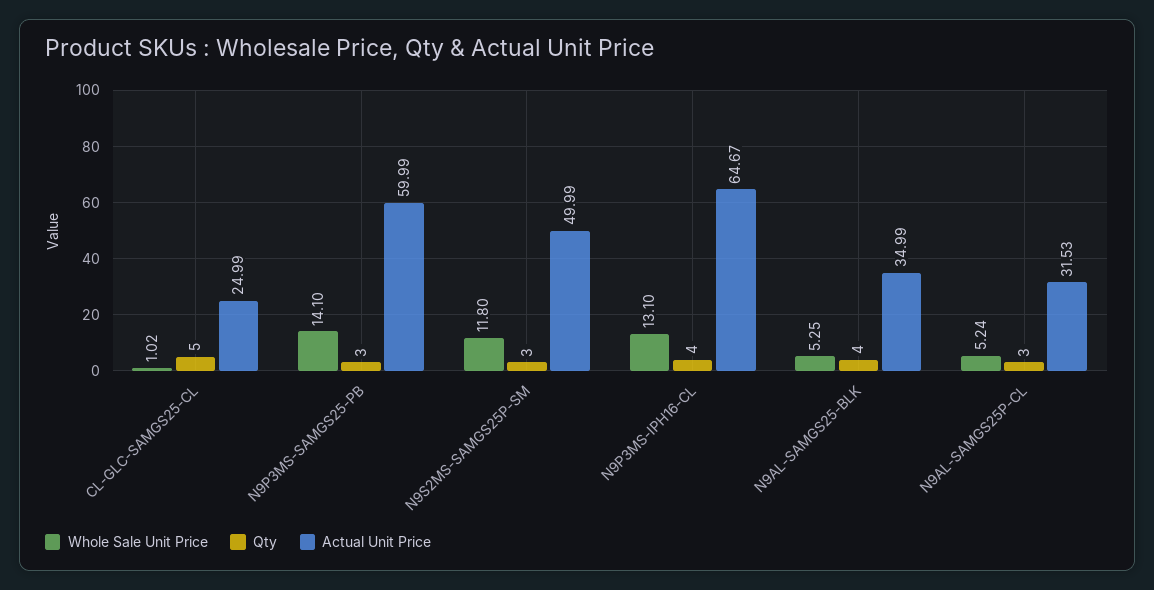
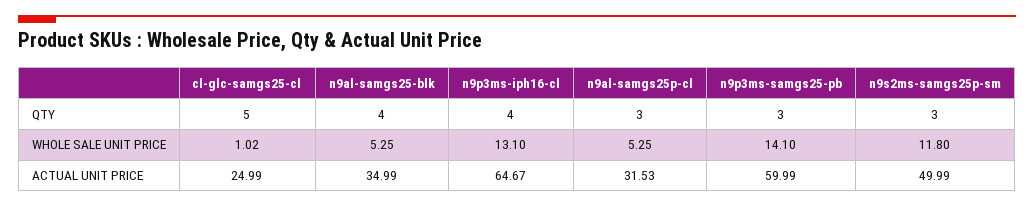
  {
    "Whole Sale Unit Price": {
      "CL-GLC-SAMGS25-CL": 1.02,
      "N9P3MS-SAMGS25-PB": 14.1,
      "N9S2MS-SAMGS25P-SM": 11.8,
      "N9P3MS-IPH16-CL": 13.1,
      "N9AL-SAMGS25-BLK": 5.25,
-     "N9AL-SAMGS25P-CL": 5.24
+     "N9AL-SAMGS25P-CL": 5.25
    },
    "Qty": {
      "CL-GLC-SAMGS25-CL": 5,
      "N9P3MS-SAMGS25-PB": 3,
      "N9S2MS-SAMGS25P-SM": 3,
      "N9P3MS-IPH16-CL": 4,
      "N9AL-SAMGS25-BLK": 4,
      "N9AL-SAMGS25P-CL": 3
    },
    "Actual Unit Price": {
      "CL-GLC-SAMGS25-CL": 24.99,
      "N9P3MS-SAMGS25-PB": 59.99,
      "N9S2MS-SAMGS25P-SM": 49.99,
      "N9P3MS-IPH16-CL": 64.67,
      "N9AL-SAMGS25-BLK": 34.99,
      "N9AL-SAMGS25P-CL": 31.53
    }
  }

